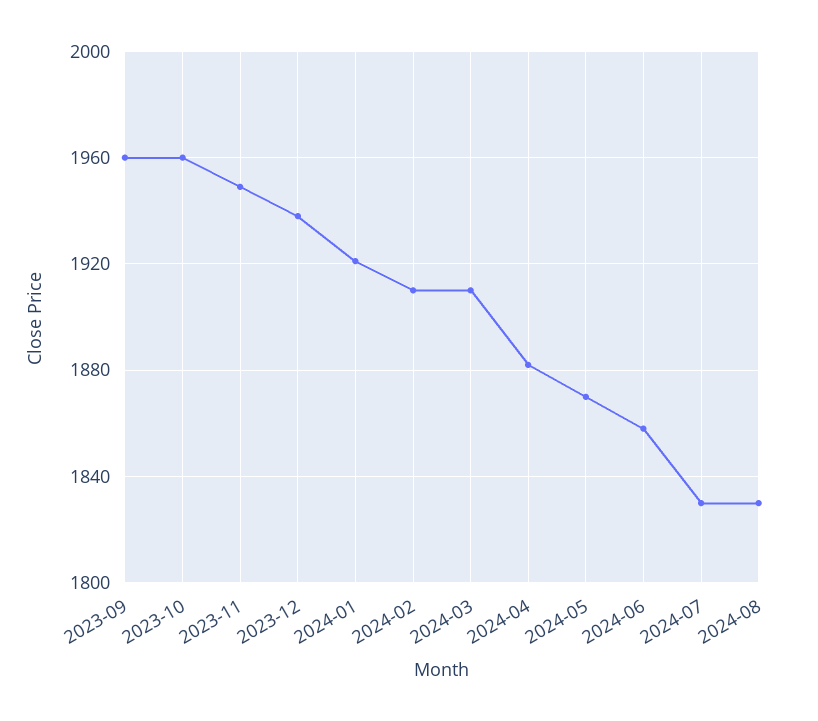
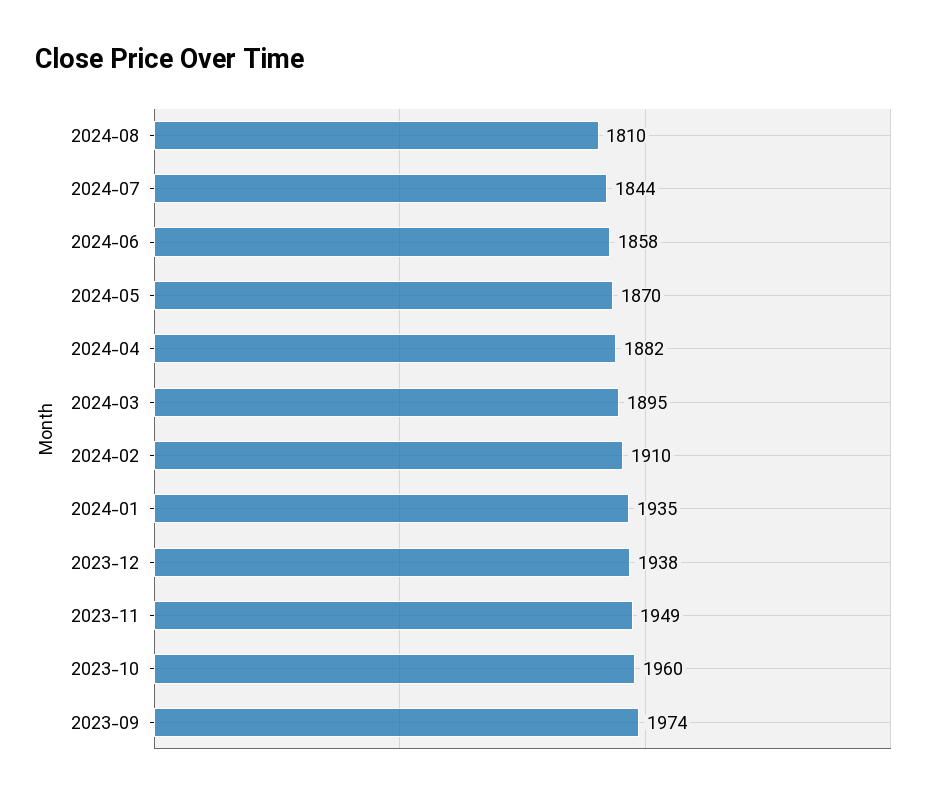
  {
-   "2023-09": 1960,
+   "2023-09": 1974,
    "2023-10": 1960,
    "2023-11": 1949,
    "2023-12": 1938,
-   "2024-01": 1920,
+   "2024-01": 1935,
    "2024-02": 1910,
-   "2024-03": 1910,
+   "2024-03": 1895,
    "2024-04": 1882,
    "2024-05": 1870,
    "2024-06": 1858,
-   "2024-07": 1830,
+   "2024-07": 1844,
-   "2024-08": 1830
+   "2024-08": 1810
  }

